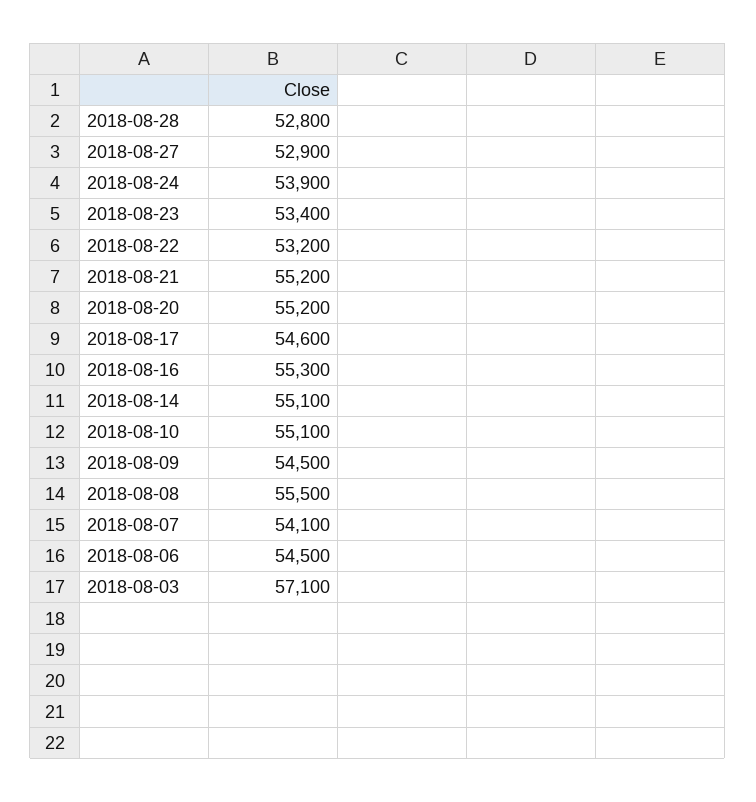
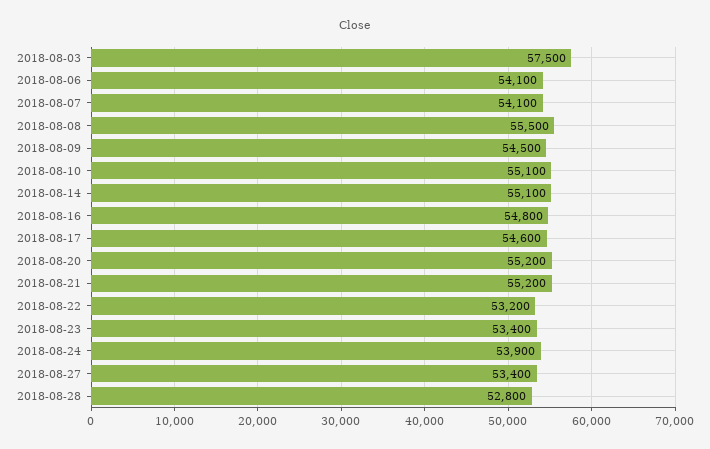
  {
    "2018-08-28": 52800,
-   "2018-08-27": 52900,
+   "2018-08-27": 53400,
    "2018-08-24": 53900,
    "2018-08-23": 53400,
    "2018-08-22": 53200,
    "2018-08-21": 55200,
    "2018-08-20": 55200,
    "2018-08-17": 54600,
-   "2018-08-16": 55300,
+   "2018-08-16": 54800,
    "2018-08-14": 55100,
    "2018-08-10": 55100,
    "2018-08-09": 54500,
    "2018-08-08": 55500,
    "2018-08-07": 54100,
-   "2018-08-06": 54500,
+   "2018-08-06": 54100,
-   "2018-08-03": 57100
+   "2018-08-03": 57500
  }

